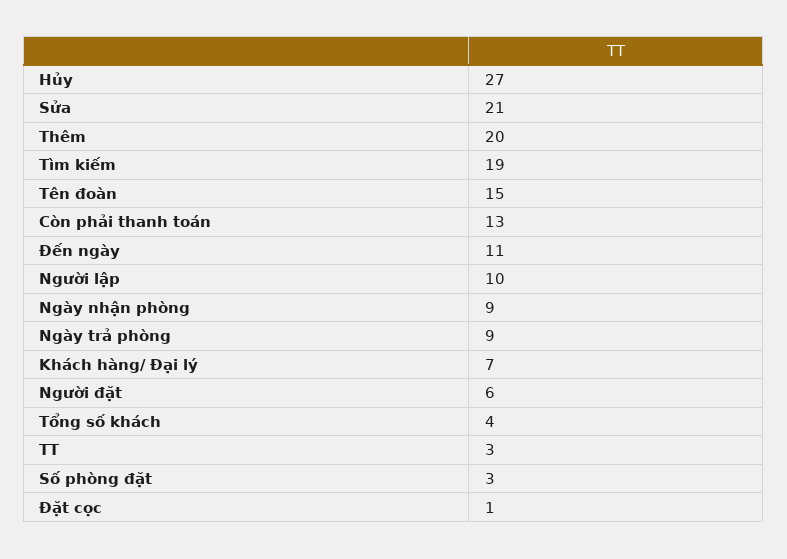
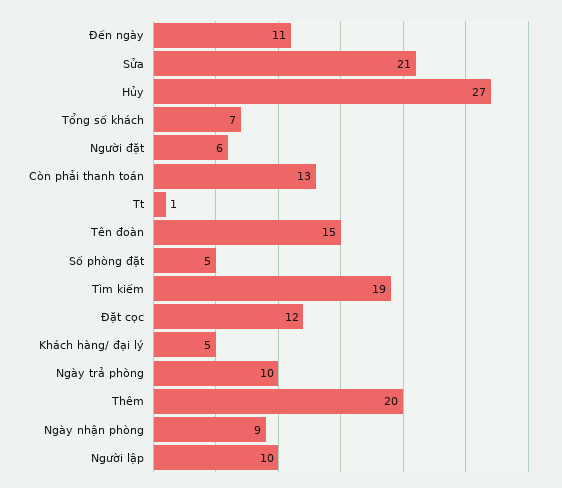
  {
    "Hủy": 27,
    "Sửa": 21,
    "Thêm": 20,
    "Tìm kiếm": 19,
    "Tên đoàn": 15,
    "Còn phải thanh toán": 13,
    "Đến ngày": 11,
    "Người lập": 10,
    "Ngày nhận phòng": 9,
-   "Ngày trả phòng": 9,
+   "Ngày trả phòng": 10,
-   "Khách hàng/ Đại lý": 7,
+   "Khách hàng/ Đại lý": 5,
    "Người đặt": 6,
-   "Tổng số khách": 4,
+   "Tổng số khách": 7,
-   "TT": 3,
+   "TT": 1,
-   "Số phòng đặt": 3,
+   "Số phòng đặt": 5,
-   "Đặt cọc": 1
+   "Đặt cọc": 12
  }

